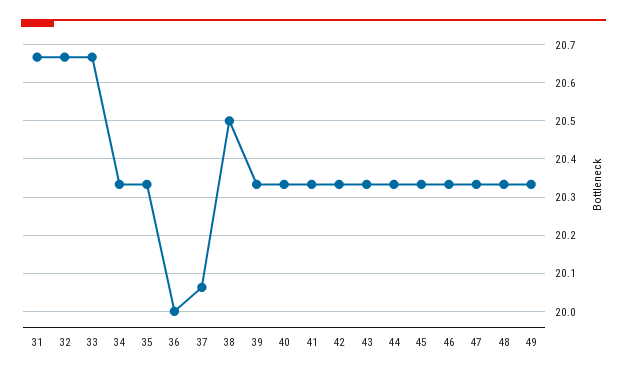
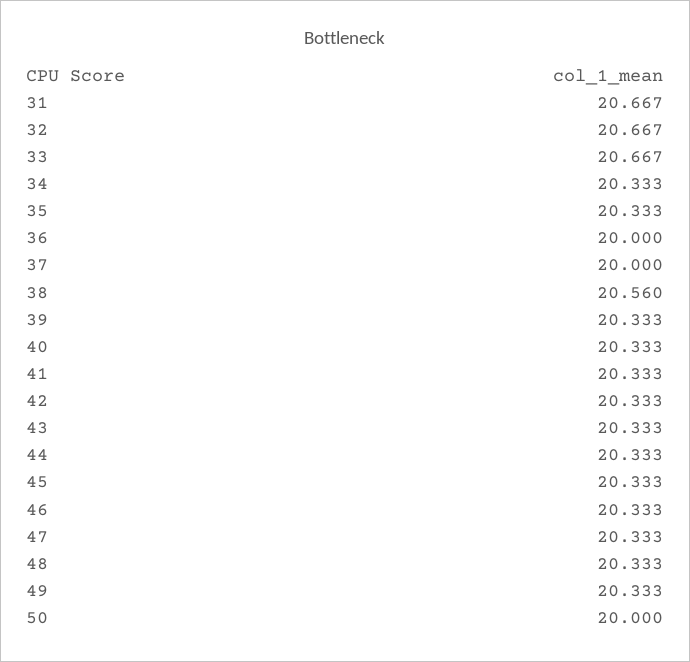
  {
    "31": 20.667,
    "32": 20.667,
    "33": 20.667,
    "34": 20.333,
    "35": 20.333,
    "36": 20,
-   "37": 20.06,
+   "37": 20,
-   "38": 20.5,
+   "38": 20.56,
    "39": 20.333,
    "40": 20.333,
    "41": 20.333,
    "42": 20.333,
    "43": 20.333,
    "44": 20.333,
    "45": 20.333,
    "46": 20.333,
    "47": 20.333,
    "48": 20.333,
-   "49": 20.333
+   "49": 20.333,
+   "50": 20
  }

